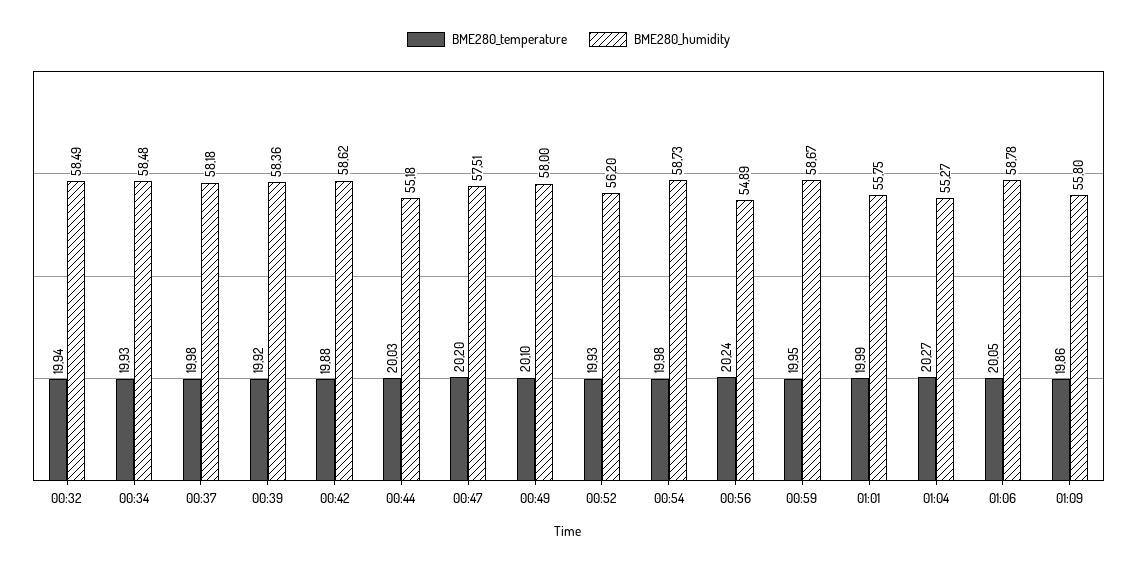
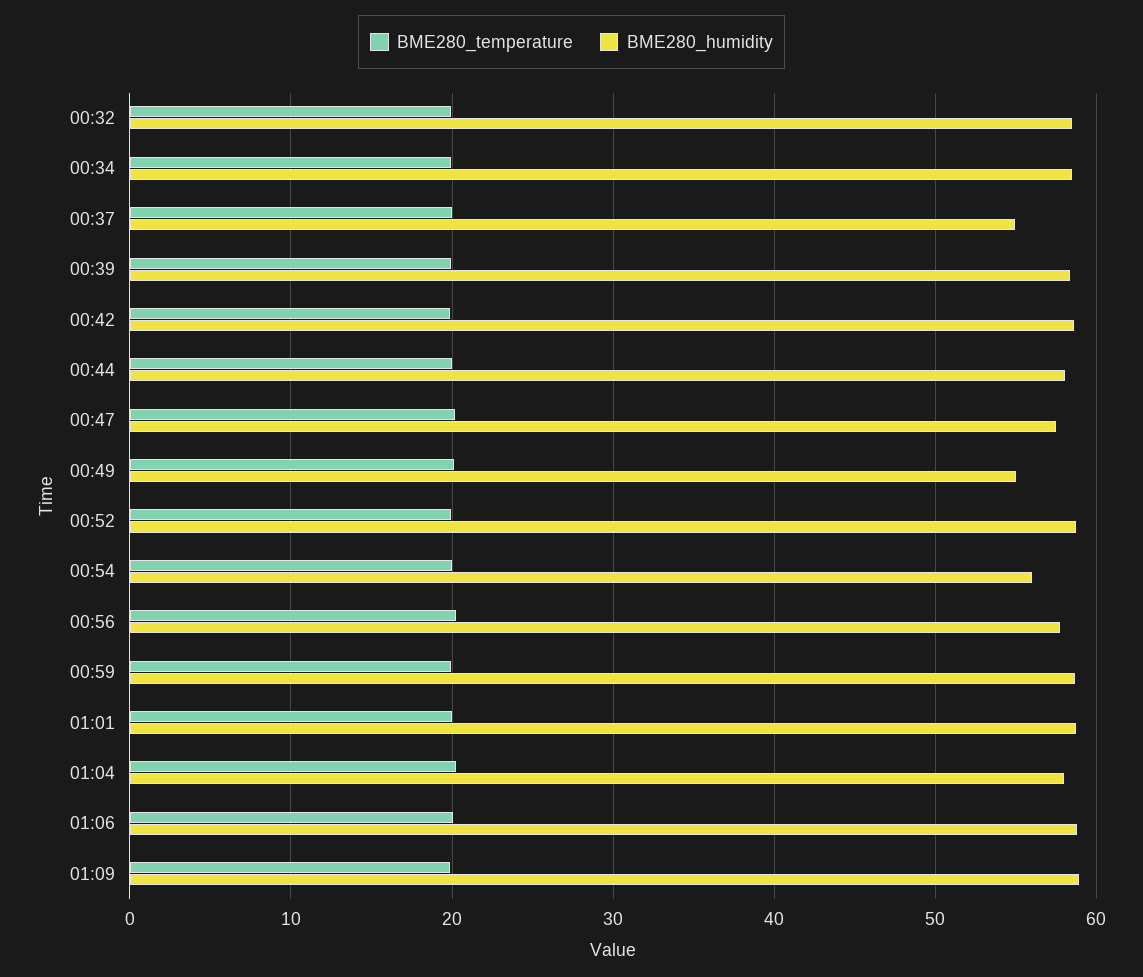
  {
    "BME280_temperature": {
      "00:32": 19.94,
      "00:34": 19.93,
      "00:37": 19.98,
      "00:39": 19.92,
      "00:42": 19.88,
      "00:44": 20.03,
      "00:47": 20.2,
      "00:49": 20.1,
      "00:52": 19.93,
      "00:54": 19.98,
      "00:56": 20.24,
      "00:59": 19.95,
      "01:01": 19.99,
      "01:04": 20.27,
      "01:06": 20.05,
      "01:09": 19.86
    },
    "BME280_humidity": {
      "00:32": 58.49,
      "00:34": 58.48,
-     "00:37": 58.18,
+     "00:37": 55,
      "00:39": 58.36,
      "00:42": 58.62,
-     "00:44": 55.18,
+     "00:44": 58,
      "00:47": 57.51,
-     "00:49": 58,
+     "00:49": 55,
-     "00:52": 56.2,
+     "00:52": 59,
-     "00:54": 58.73,
+     "00:54": 56,
-     "00:56": 54.89,
+     "00:56": 58,
      "00:59": 58.67,
-     "01:01": 55.75,
+     "01:01": 59,
-     "01:04": 55.27,
+     "01:04": 58,
      "01:06": 58.78,
-     "01:09": 55.8
+     "01:09": 59
    }
  }

